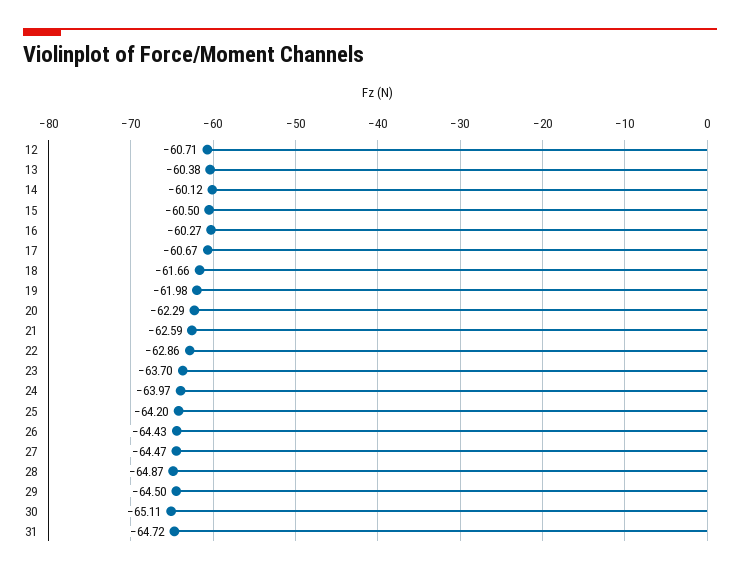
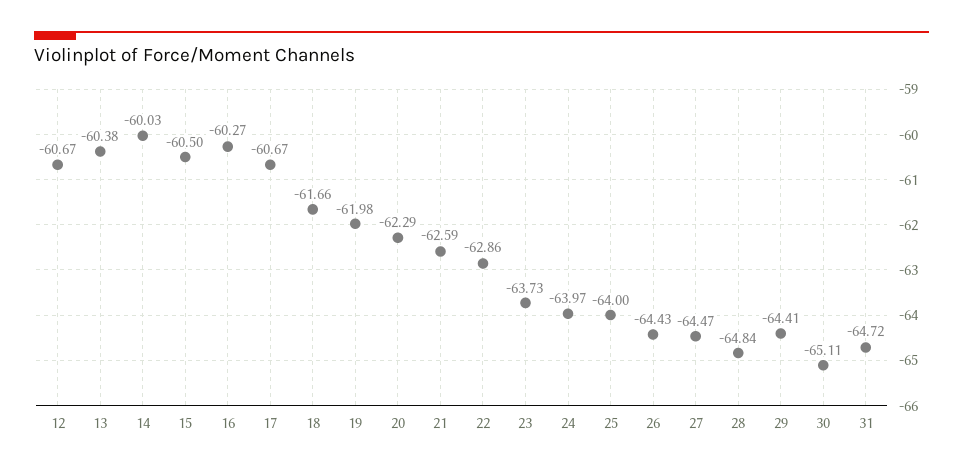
  {
-   "12": -60.71,
+   "12": -60.67,
    "13": -60.38,
-   "14": -60.12,
+   "14": -60.03,
    "15": -60.5,
    "16": -60.27,
    "17": -60.67,
    "18": -61.66,
    "19": -61.98,
    "20": -62.29,
    "21": -62.59,
    "22": -62.86,
-   "23": -63.7,
+   "23": -63.73,
    "24": -63.97,
-   "25": -64.2,
+   "25": -64,
    "26": -64.43,
    "27": -64.47,
-   "28": -64.87,
+   "28": -64.84,
-   "29": -64.5,
+   "29": -64.41,
    "30": -65.11,
    "31": -64.72
  }

